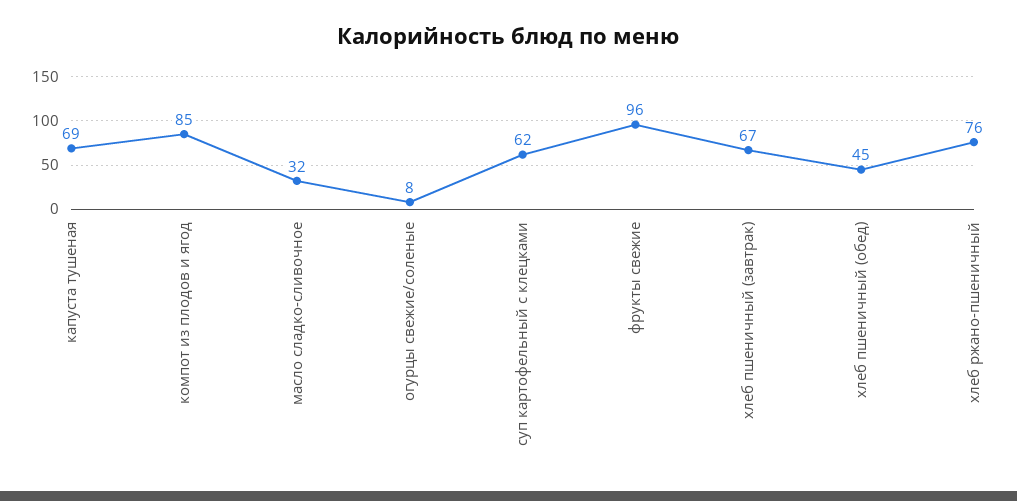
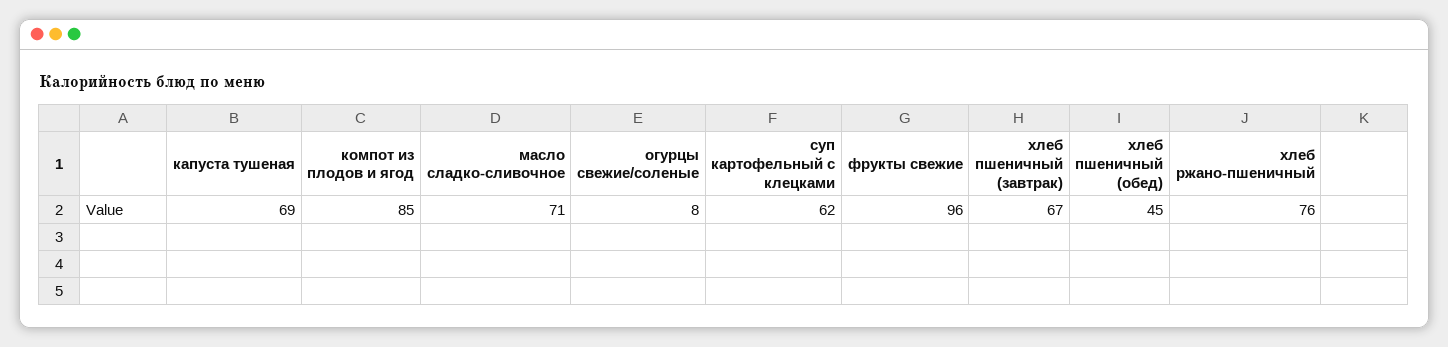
  {
    "капуста тушеная": 69,
    "компот из плодов и ягод": 85,
-   "масло сладко-сливочное": 32,
+   "масло сладко-сливочное": 71,
    "огурцы свежие/соленые": 8,
    "суп картофельный с клецками": 62,
    "фрукты свежие": 96,
    "хлеб пшеничный (завтрак)": 67,
    "хлеб пшеничный (обед)": 45,
    "хлеб ржано-пшеничный": 76
  }

